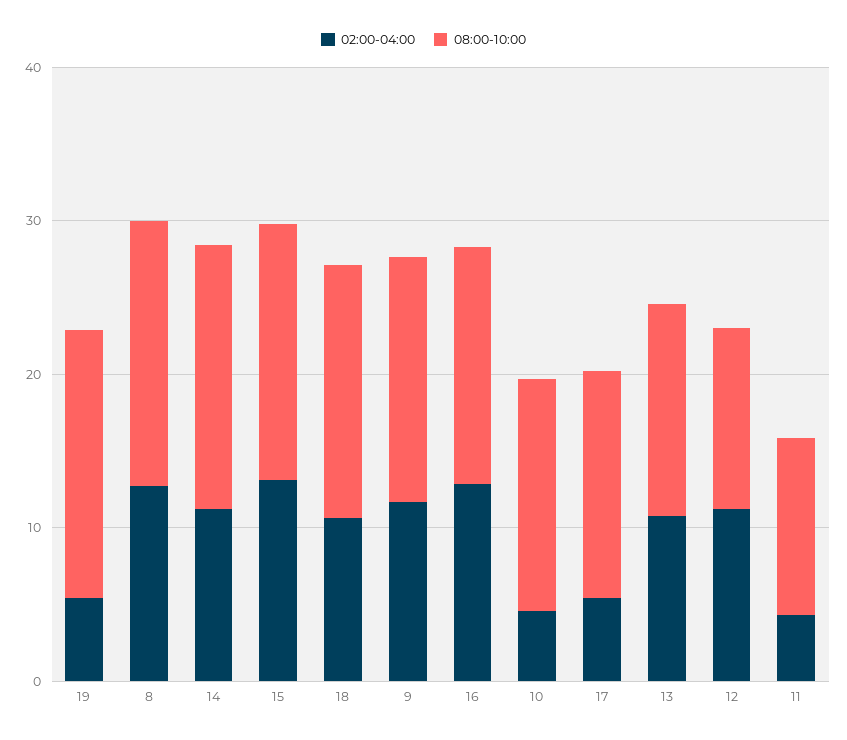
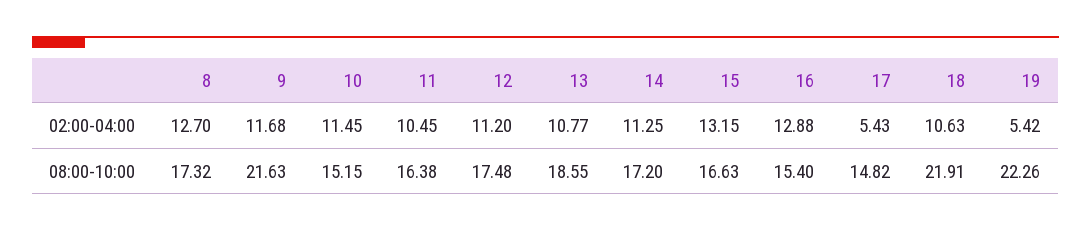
  {
    "02:00-04:00": {
      "19": 5.42,
      "8": 12.7,
      "14": 11.25,
      "15": 13.15,
      "18": 10.63,
      "9": 11.68,
      "16": 12.88,
-     "10": 4,
+     "10": 11.45,
      "17": 5.43,
      "13": 10.77,
      "12": 11.2,
-     "11": 4
+     "11": 10.45
    },
    "08:00-10:00": {
-     "19": 18,
+     "19": 22.26,
      "8": 17.32,
      "14": 17.2,
      "15": 16.63,
-     "18": 16,
+     "18": 21.91,
-     "9": 16,
+     "9": 21.63,
      "16": 15.4,
      "10": 15.15,
      "17": 14.82,
-     "13": 14,
+     "13": 18.55,
-     "12": 12,
+     "12": 17.48,
-     "11": 12
+     "11": 16.38
    }
  }

